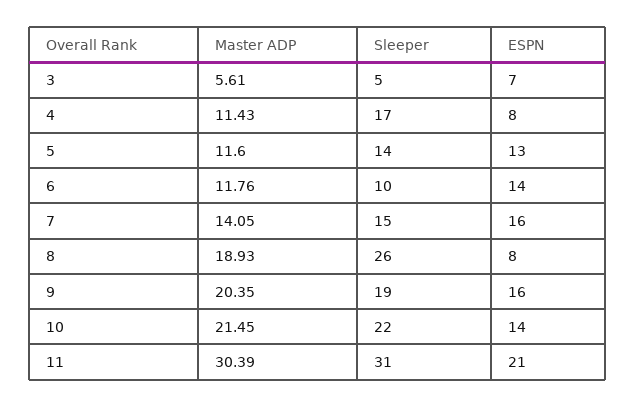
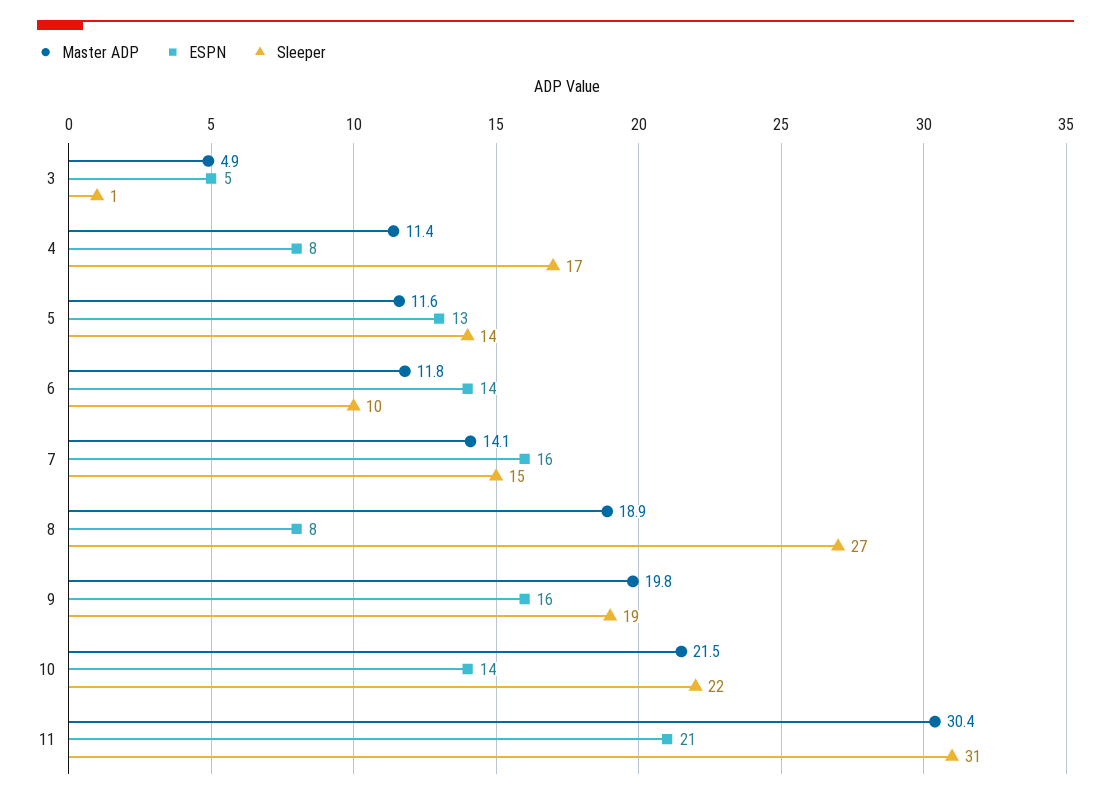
  {
    "Master ADP": {
-     "3": 5.61,
+     "3": 4.9,
      "4": 11.43,
      "5": 11.6,
      "6": 11.76,
      "7": 14.05,
      "8": 18.93,
-     "9": 20.35,
+     "9": 19.8,
      "10": 21.45,
      "11": 30.39
    },
    "Sleeper": {
-     "3": 5,
+     "3": 1,
      "4": 17,
      "5": 14,
      "6": 10,
      "7": 15,
-     "8": 26,
+     "8": 27,
      "9": 19,
      "10": 22,
      "11": 31
    },
    "ESPN": {
-     "3": 7,
+     "3": 5,
      "4": 8,
      "5": 13,
      "6": 14,
      "7": 16,
      "8": 8,
      "9": 16,
      "10": 14,
      "11": 21
    }
  }

